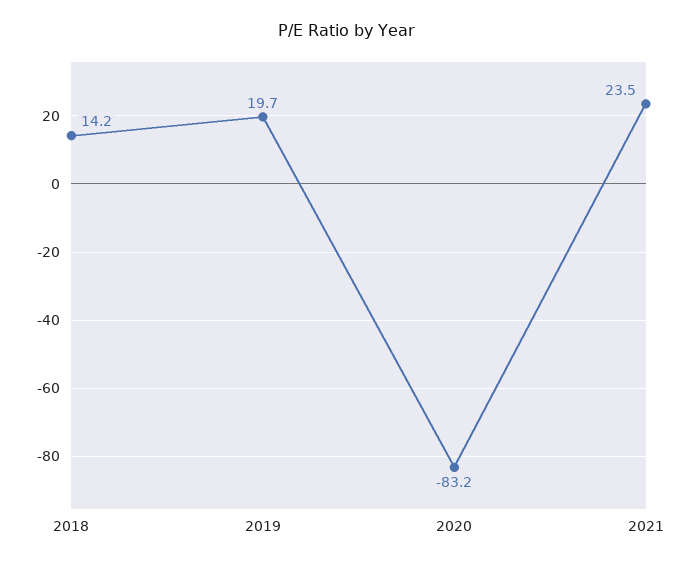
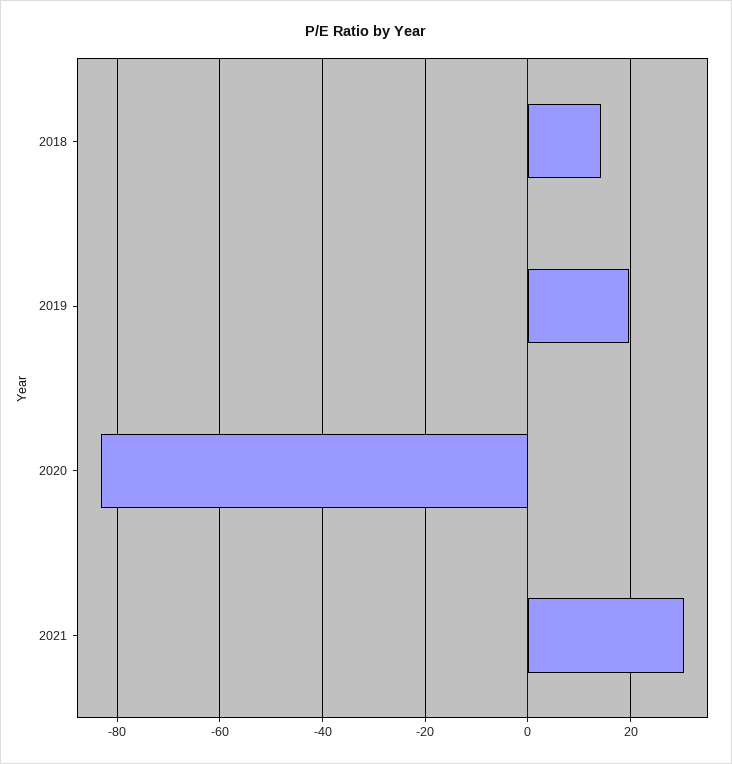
  {
    "2018": 14.2,
    "2019": 19.7,
    "2020": -83.2,
-   "2021": 23.5
+   "2021": 30
  }

